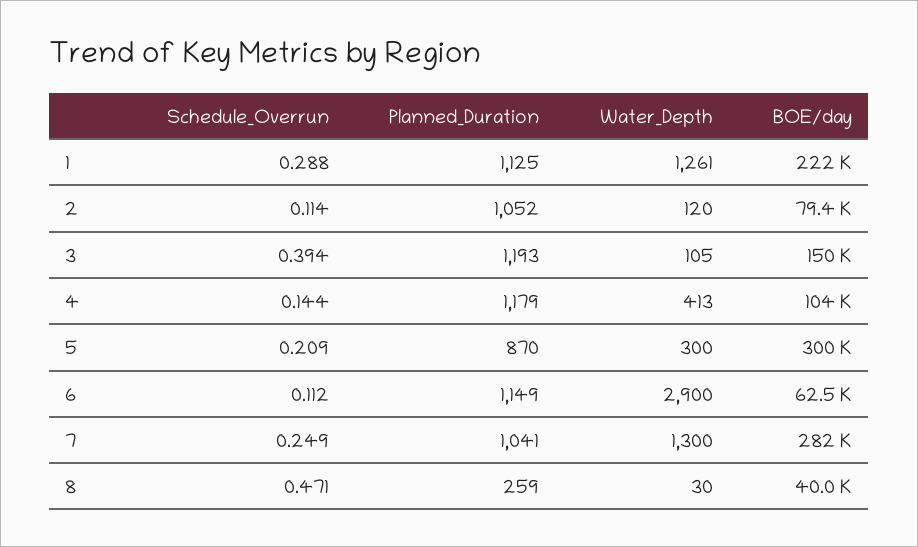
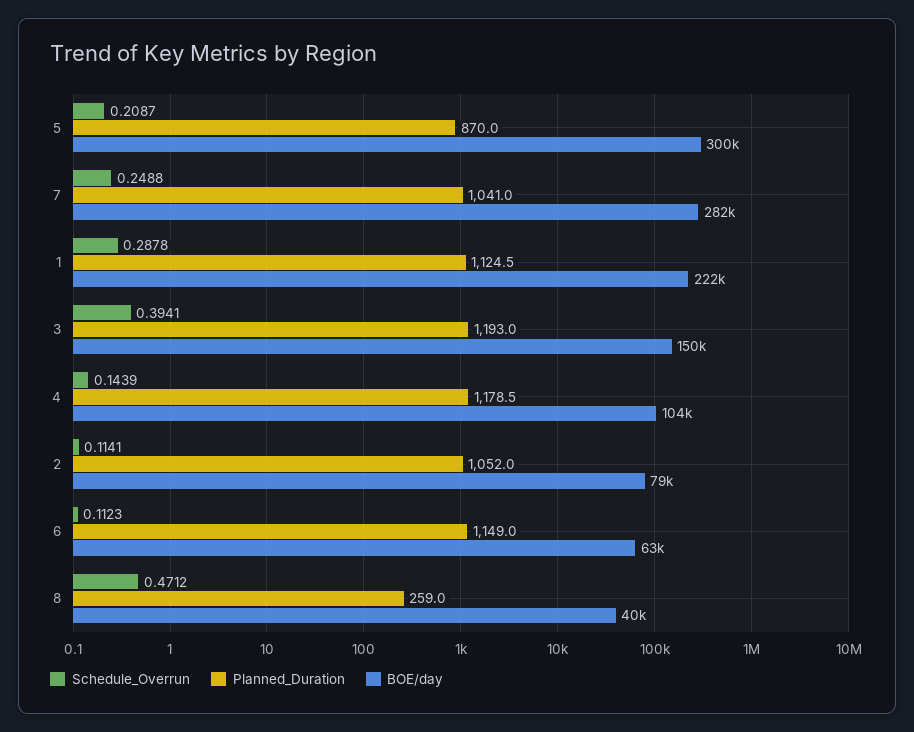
  {
    "Schedule_Overrun": {
      "1": 0.2878,
      "2": 0.1141,
      "3": 0.3941,
      "4": 0.1439,
      "5": 0.2087,
      "6": 0.1123,
      "7": 0.2488,
      "8": 0.4712
    },
    "Planned_Duration": {
      "1": 1124.5,
      "2": 1052,
      "3": 1193,
      "4": 1178.5,
      "5": 870,
      "6": 1149,
      "7": 1041,
      "8": 259
    },
-   "Water_Depth": {
-     "1": 1261,
-     "2": 120,
-     "3": 105,
-     "4": 413,
-     "5": 300,
-     "6": 2900,
-     "7": 1300,
-     "8": 30
-   },
    "BOE/day": {
      "1": 222000,
      "2": 79400,
      "3": 150000,
      "4": 104000,
      "5": 300000,
      "6": 62500,
      "7": 282000,
      "8": 40000
    }
  }

